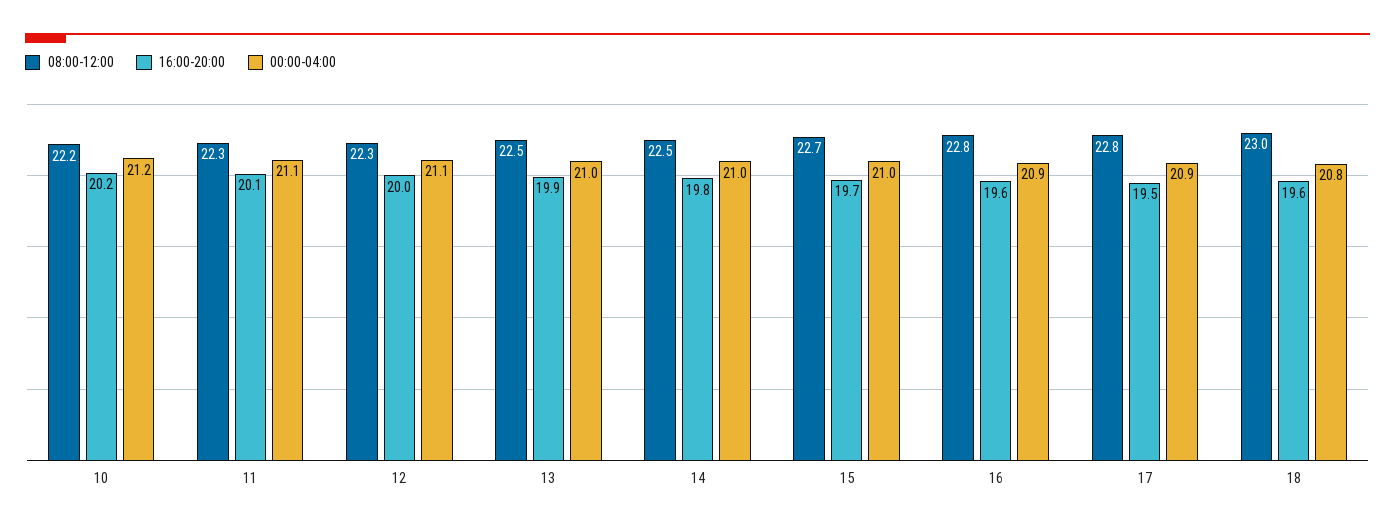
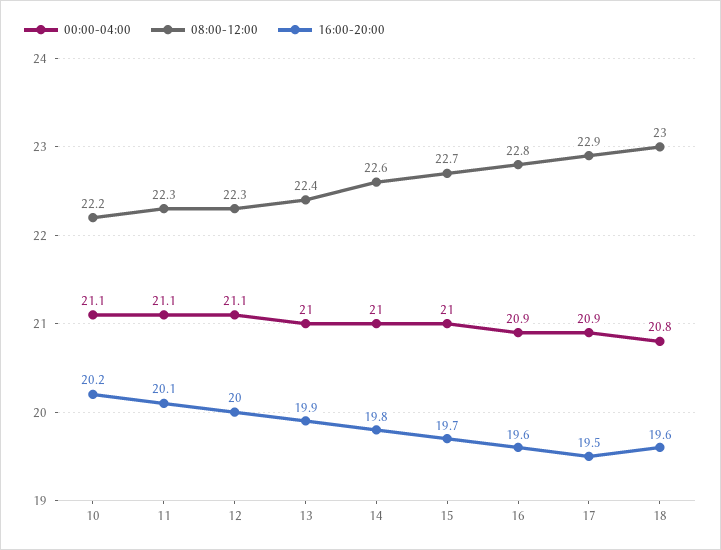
  {
    "08:00-12:00": {
      "10": 22.2,
      "11": 22.3,
      "12": 22.3,
-     "13": 22.5,
+     "13": 22.4,
-     "14": 22.5,
+     "14": 22.6,
      "15": 22.7,
      "16": 22.8,
-     "17": 22.8,
+     "17": 22.9,
      "18": 23
    },
    "16:00-20:00": {
      "10": 20.2,
      "11": 20.1,
      "12": 20,
      "13": 19.9,
      "14": 19.8,
      "15": 19.7,
      "16": 19.6,
      "17": 19.5,
      "18": 19.6
    },
    "00:00-04:00": {
-     "10": 21.2,
+     "10": 21.1,
      "11": 21.1,
      "12": 21.1,
      "13": 21,
      "14": 21,
      "15": 21,
      "16": 20.9,
      "17": 20.9,
      "18": 20.8
    }
  }

